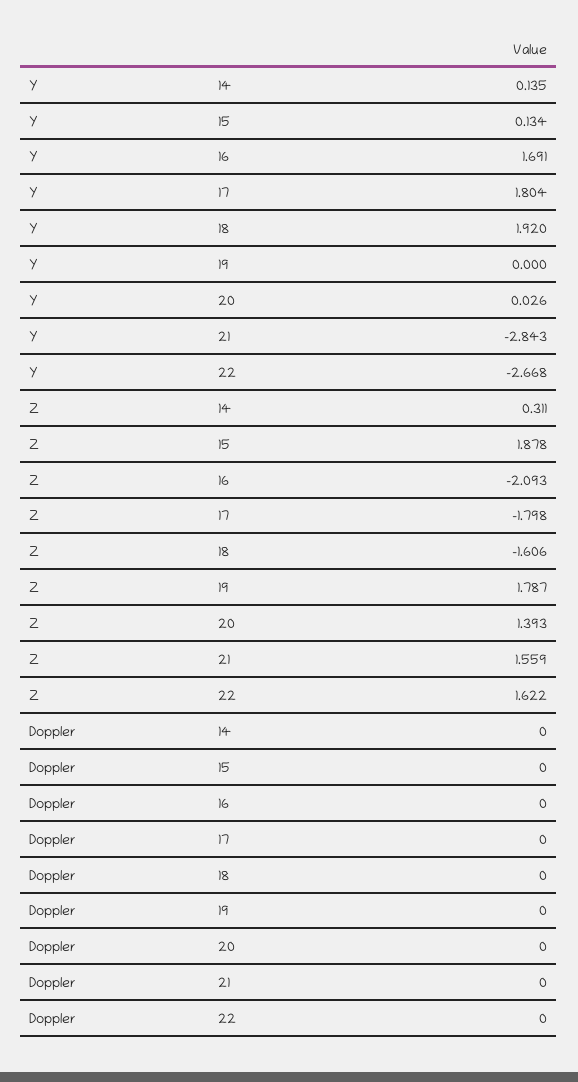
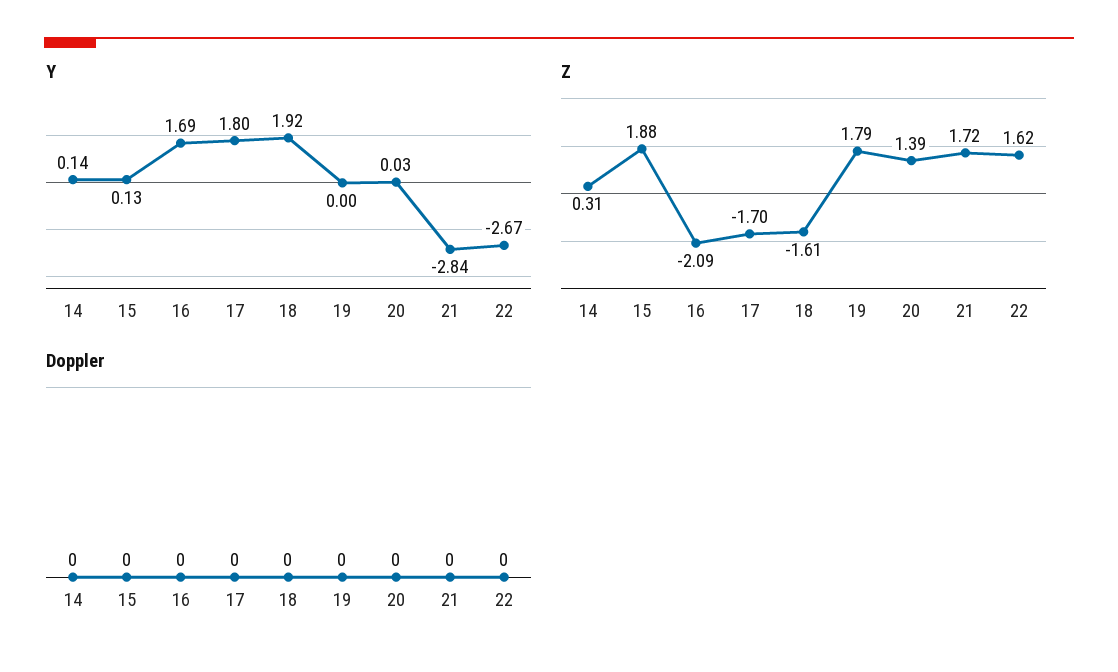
  {
    "Y": {
      "14": 0.135,
      "15": 0.134,
      "16": 1.691,
      "17": 1.804,
      "18": 1.92,
      "19": 0,
      "20": 0.026,
      "21": -2.843,
      "22": -2.668
    },
    "Z": {
      "14": 0.311,
      "15": 1.878,
      "16": -2.093,
-     "17": -1.798,
+     "17": -1.7,
      "18": -1.606,
      "19": 1.787,
      "20": 1.393,
-     "21": 1.559,
+     "21": 1.72,
      "22": 1.622
    },
    "Doppler": {
      "14": 0,
      "15": 0,
      "16": 0,
      "17": 0,
      "18": 0,
      "19": 0,
      "20": 0,
      "21": 0,
      "22": 0
    }
  }

